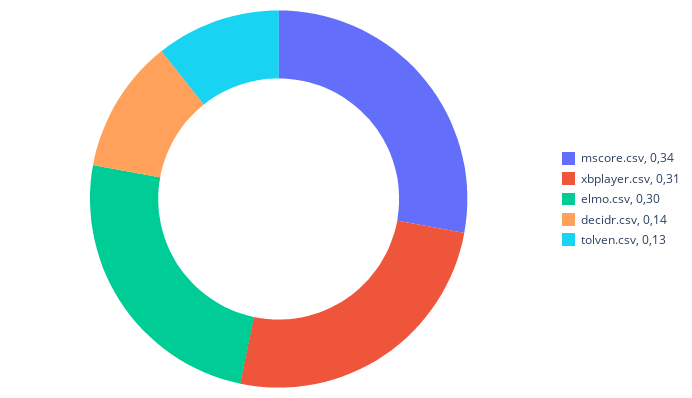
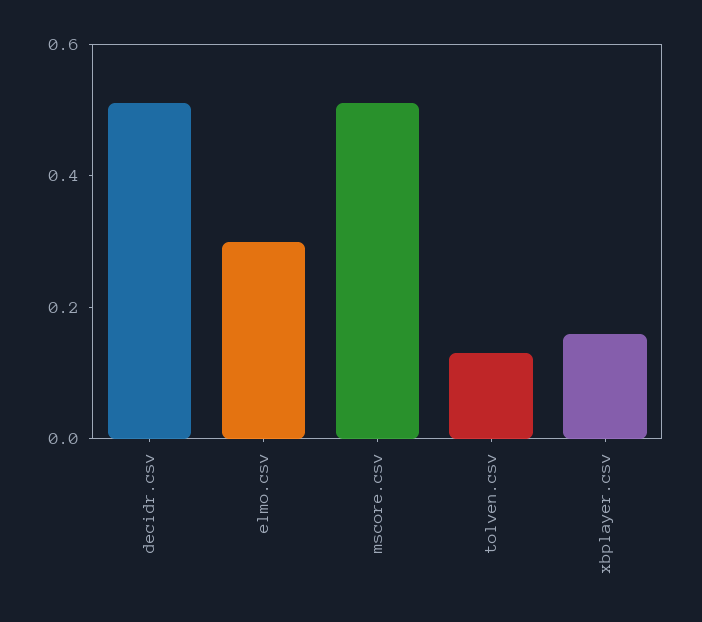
  {
-   "mscore.csv": 0.34,
+   "mscore.csv": 0.5,
-   "xbplayer.csv": 0.31,
+   "xbplayer.csv": 0.15,
    "elmo.csv": 0.3,
-   "decidr.csv": 0.14,
+   "decidr.csv": 0.5,
    "tolven.csv": 0.13
  }

